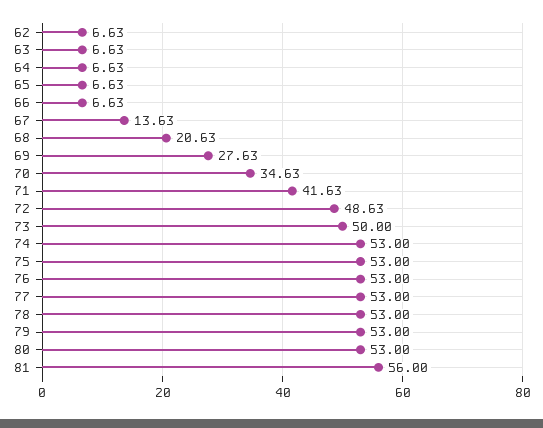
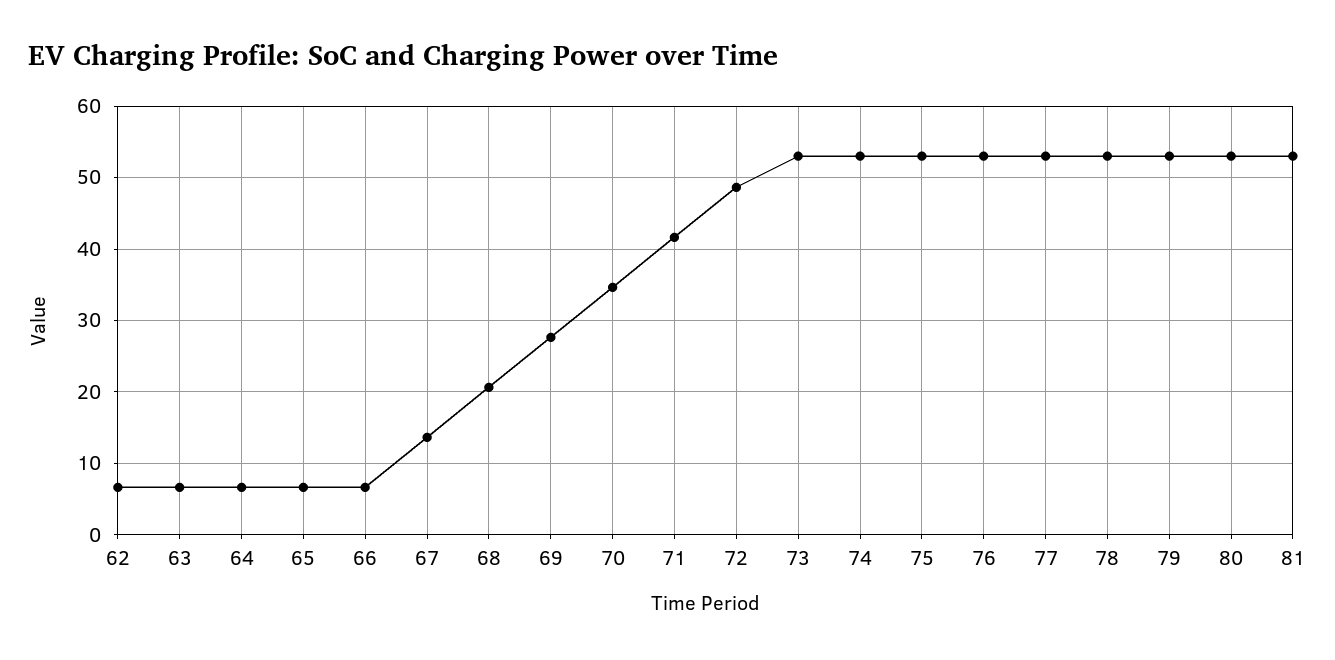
  {
    "62": 6.63,
    "63": 6.63,
    "64": 6.63,
    "65": 6.63,
    "66": 6.63,
    "67": 13.63,
    "68": 20.63,
    "69": 27.63,
    "70": 34.63,
    "71": 41.63,
    "72": 48.63,
-   "73": 50,
+   "73": 53,
    "74": 53,
    "75": 53,
    "76": 53,
    "77": 53,
    "78": 53,
    "79": 53,
    "80": 53,
-   "81": 56
+   "81": 53
  }

